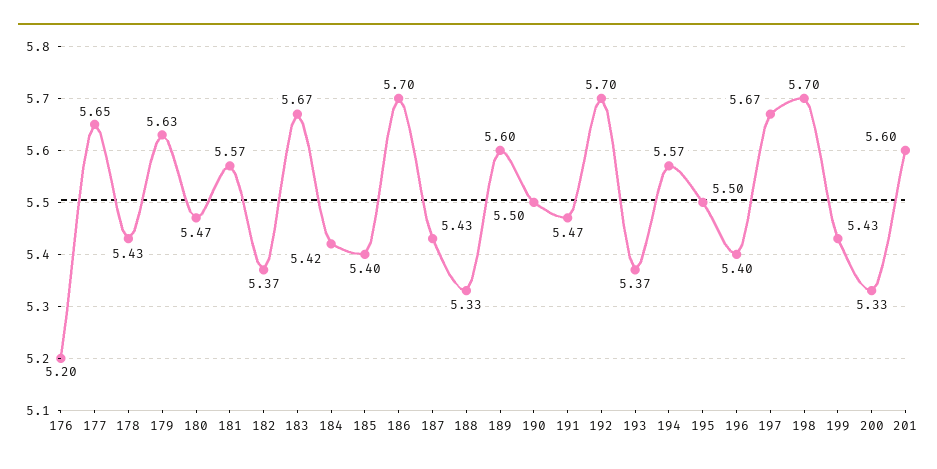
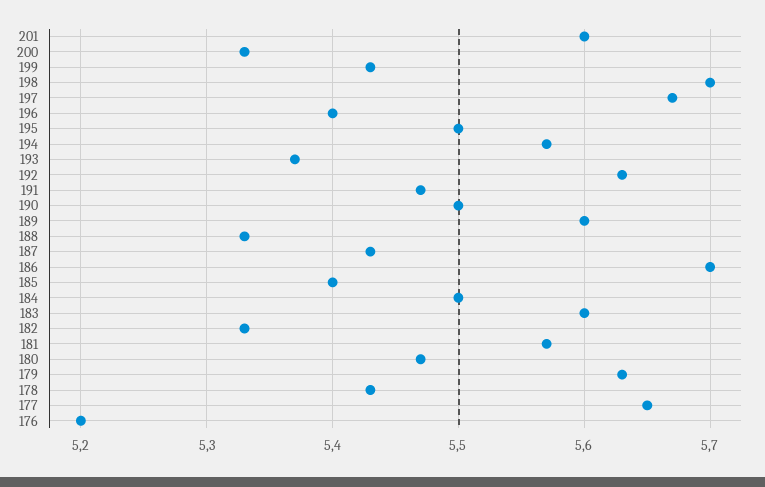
  {
    "176": 5.2,
    "177": 5.65,
    "178": 5.43,
    "179": 5.63,
    "180": 5.47,
    "181": 5.57,
-   "182": 5.37,
+   "182": 5.33,
-   "183": 5.67,
+   "183": 5.6,
-   "184": 5.42,
+   "184": 5.5,
    "185": 5.4,
    "186": 5.7,
    "187": 5.43,
    "188": 5.33,
    "189": 5.6,
    "190": 5.5,
    "191": 5.47,
-   "192": 5.7,
+   "192": 5.63,
    "193": 5.37,
    "194": 5.57,
    "195": 5.5,
    "196": 5.4,
    "197": 5.67,
    "198": 5.7,
    "199": 5.43,
    "200": 5.33,
    "201": 5.6
  }

